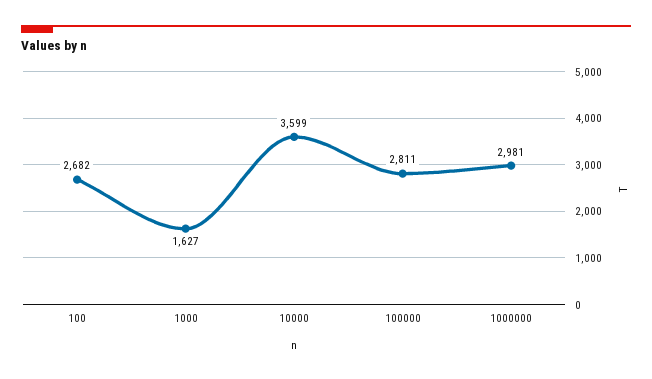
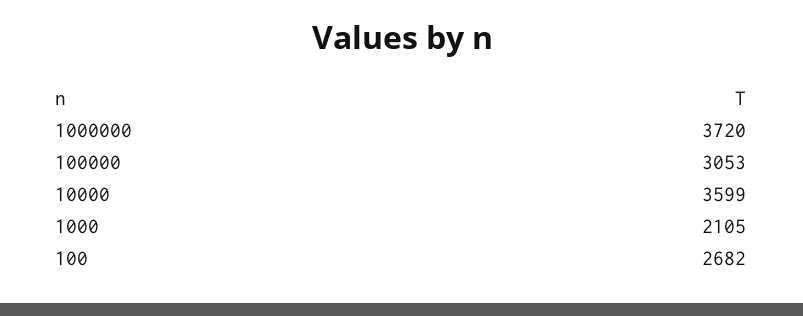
  {
    "100": 2682,
-   "1000": 1627,
+   "1000": 2105,
    "10000": 3599,
-   "100000": 2811,
+   "100000": 3053,
-   "1000000": 2981
+   "1000000": 3720
  }

